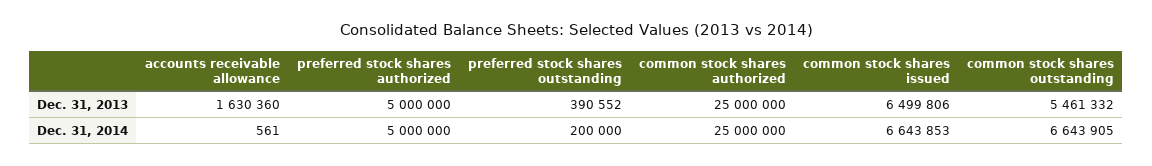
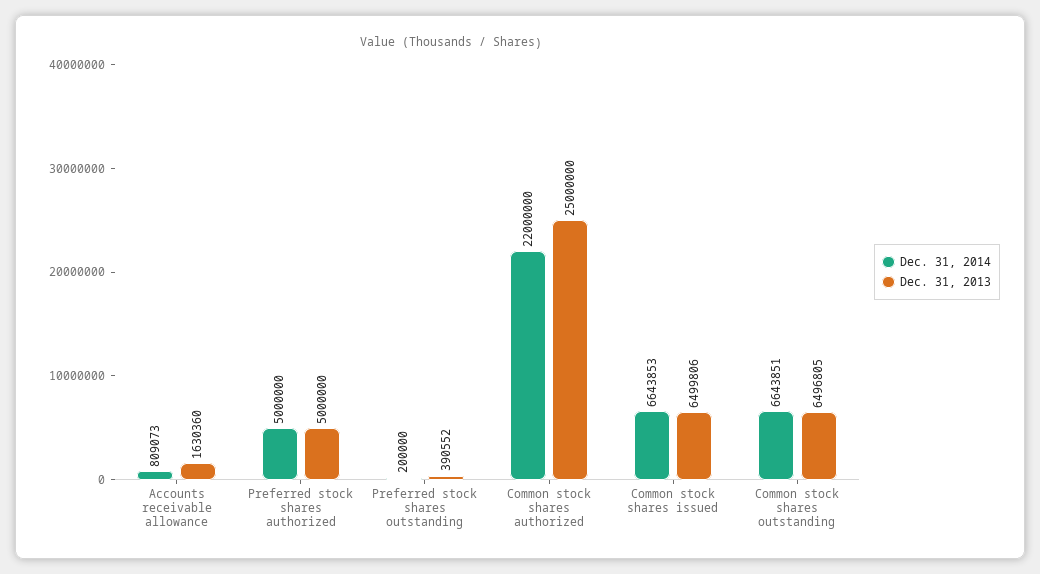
  {
    "Dec. 31, 2013": {
      "accounts receivable allowance": 1630360,
      "preferred stock shares authorized": 5000000,
      "preferred stock shares outstanding": 390552,
      "common stock shares authorized": 25000000,
      "common stock shares issued": 6499806,
-     "common stock shares outstanding": 5461332
+     "common stock shares outstanding": 6496805
    },
    "Dec. 31, 2014": {
-     "accounts receivable allowance": 561,
+     "accounts receivable allowance": 809073,
      "preferred stock shares authorized": 5000000,
      "preferred stock shares outstanding": 200000,
-     "common stock shares authorized": 25000000,
+     "common stock shares authorized": 22000000,
      "common stock shares issued": 6643853,
-     "common stock shares outstanding": 6643905
+     "common stock shares outstanding": 6643851
    }
  }

